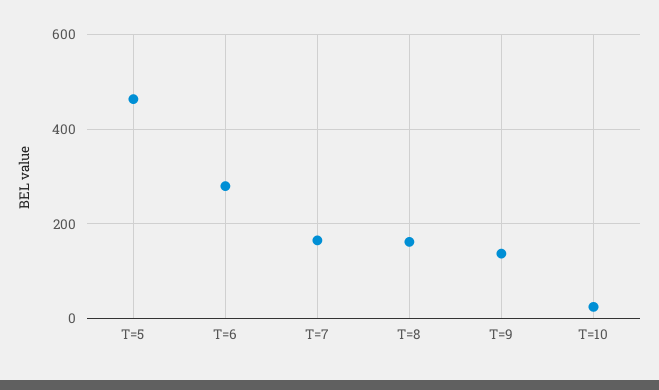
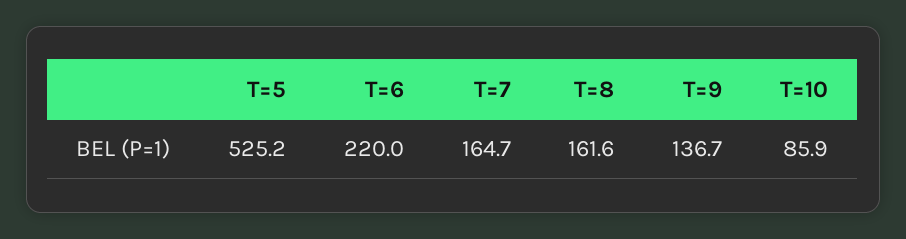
  {
-   "T=5": 460,
+   "T=5": 525.2,
-   "T=6": 280,
+   "T=6": 220,
    "T=7": 164.7,
    "T=8": 161.6,
    "T=9": 136.7,
-   "T=10": 20
+   "T=10": 85.9
  }

